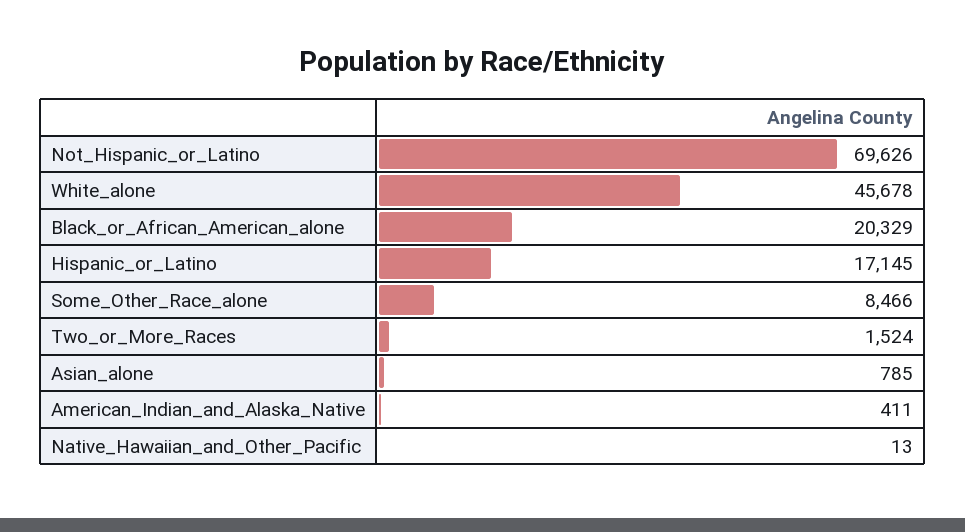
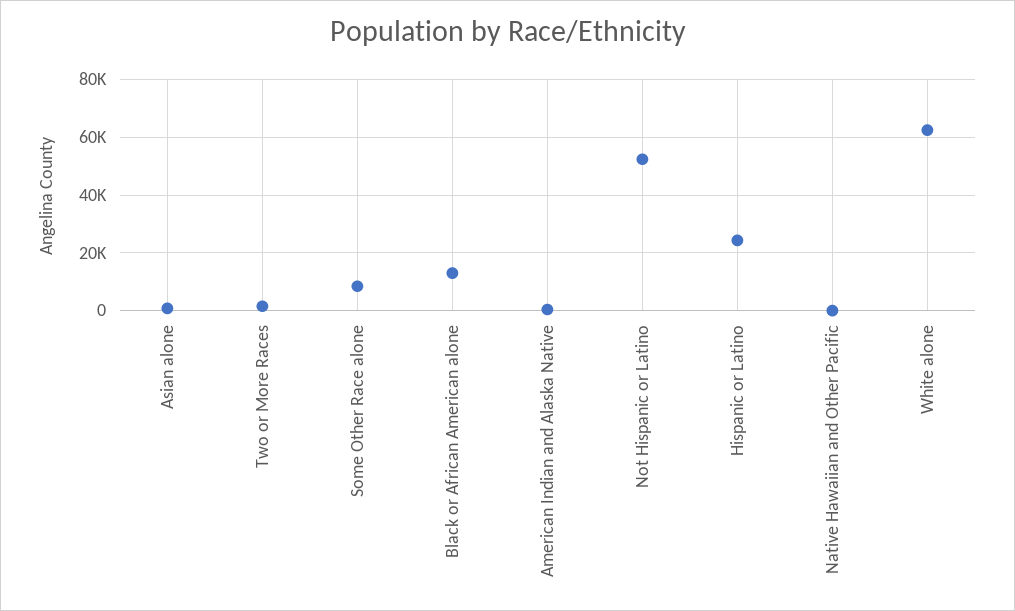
  {
-   "Not_Hispanic_or_Latino": 69626,
+   "Not_Hispanic_or_Latino": 52500,
-   "White_alone": 45678,
+   "White_alone": 62500,
-   "Black_or_African_American_alone": 20329,
+   "Black_or_African_American_alone": 12500,
-   "Hispanic_or_Latino": 17145,
+   "Hispanic_or_Latino": 25000,
    "Some_Other_Race_alone": 8466,
    "Two_or_More_Races": 1524,
    "Asian_alone": 785,
    "American_Indian_and_Alaska_Native": 411,
    "Native_Hawaiian_and_Other_Pacific": 13
  }

